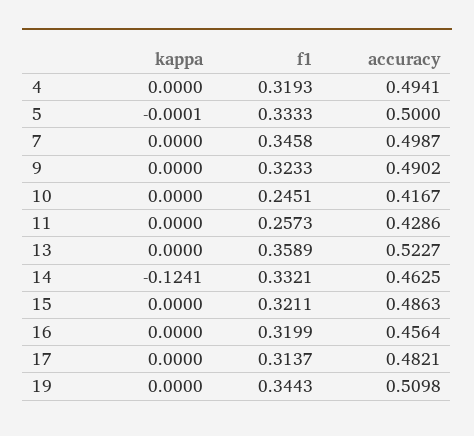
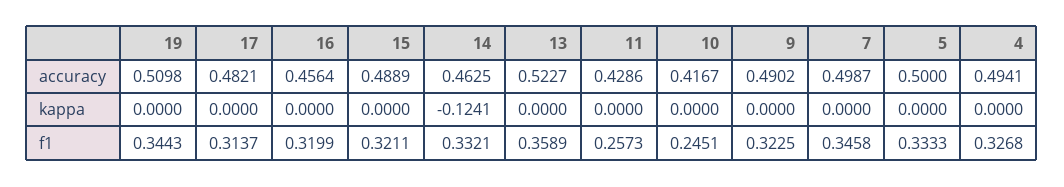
  {
    "kappa": {
      "4": 0,
-     "5": -0.0001,
+     "5": 0,
      "7": 0,
      "9": 0,
      "10": 0,
      "11": 0,
      "13": 0,
      "14": -0.1241,
      "15": 0,
      "16": 0,
      "17": 0,
      "19": 0
    },
    "f1": {
-     "4": 0.3193,
+     "4": 0.3268,
      "5": 0.3333,
      "7": 0.3458,
-     "9": 0.3233,
+     "9": 0.3225,
      "10": 0.2451,
      "11": 0.2573,
      "13": 0.3589,
      "14": 0.3321,
      "15": 0.3211,
      "16": 0.3199,
      "17": 0.3137,
      "19": 0.3443
    },
    "accuracy": {
      "4": 0.4941,
      "5": 0.5,
      "7": 0.4987,
      "9": 0.4902,
      "10": 0.4167,
      "11": 0.4286,
      "13": 0.5227,
      "14": 0.4625,
-     "15": 0.4863,
+     "15": 0.4889,
      "16": 0.4564,
      "17": 0.4821,
      "19": 0.5098
    }
  }

